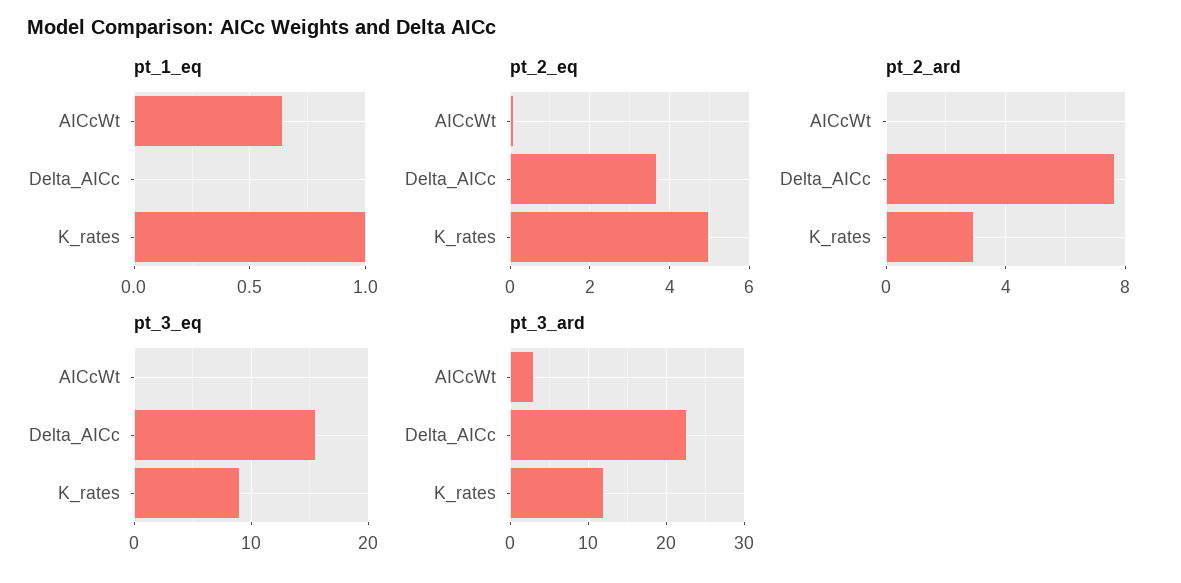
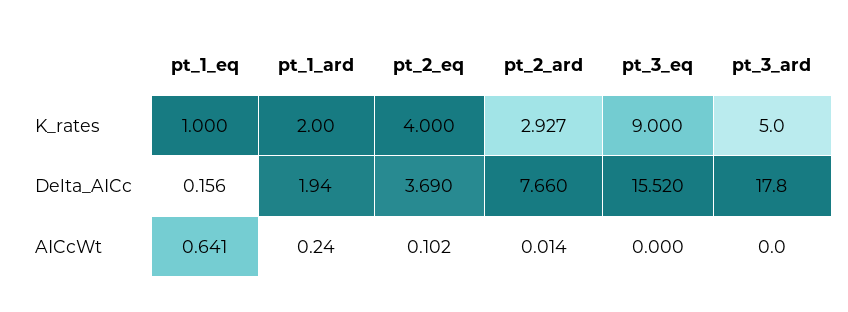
  {
    "pt_1_eq": {
      "AICcWt": 0.641,
-     "Delta_AICc": 0,
+     "Delta_AICc": 0.156,
      "K_rates": 1
    },
    "pt_2_eq": {
      "AICcWt": 0.102,
      "Delta_AICc": 3.69,
-     "K_rates": 5
+     "K_rates": 4
    },
    "pt_2_ard": {
      "AICcWt": 0.014,
      "Delta_AICc": 7.66,
      "K_rates": 2.927
    },
    "pt_3_eq": {
      "AICcWt": 0,
      "Delta_AICc": 15.52,
      "K_rates": 9
    },
    "pt_3_ard": {
-     "AICcWt": 3,
+     "AICcWt": 0,
-     "Delta_AICc": 23,
+     "Delta_AICc": 17.8,
-     "K_rates": 12
+     "K_rates": 5
-   }
+   },
+   "pt_1_ard": {
+     "K_rates": 2,
+     "Delta_AICc": 1.94,
+     "AICcWt": 0.24
+   }
  }

